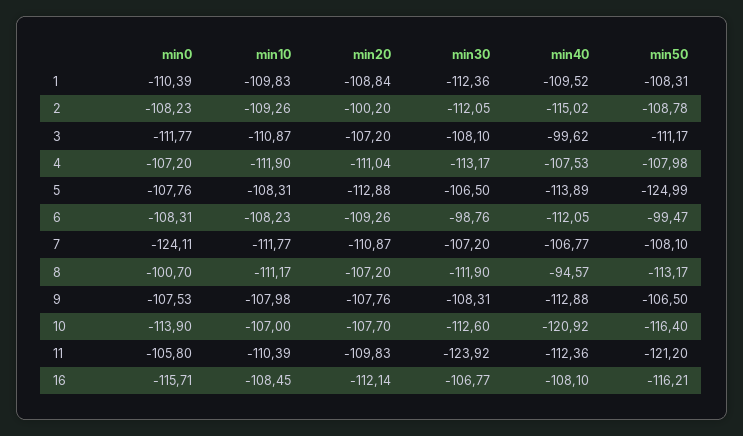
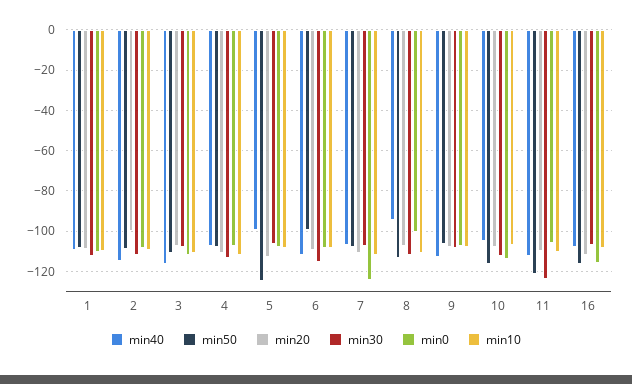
  {
    "min0": {
      "1": -110.39,
      "2": -108.23,
      "3": -111.77,
      "4": -107.2,
      "5": -107.76,
      "6": -108.31,
      "7": -124.11,
      "8": -100.7,
      "9": -107.53,
      "10": -113.9,
      "11": -105.8,
      "16": -115.71
    },
    "min10": {
      "1": -109.83,
      "2": -109.26,
      "3": -110.87,
      "4": -111.9,
      "5": -108.31,
      "6": -108.23,
      "7": -111.77,
      "8": -111.17,
      "9": -107.98,
      "10": -107,
      "11": -110.39,
      "16": -108.45
    },
    "min20": {
      "1": -108.84,
      "2": -100.2,
      "3": -107.2,
      "4": -111.04,
      "5": -112.88,
      "6": -109.26,
      "7": -110.87,
      "8": -107.2,
      "9": -107.76,
      "10": -107.7,
      "11": -109.83,
      "16": -112.14
    },
    "min30": {
      "1": -112.36,
      "2": -112.05,
      "3": -108.1,
      "4": -113.17,
      "5": -106.5,
-     "6": -98.76,
+     "6": -115,
      "7": -107.2,
      "8": -111.9,
      "9": -108.31,
      "10": -112.6,
      "11": -123.92,
      "16": -106.77
    },
    "min40": {
      "1": -109.52,
      "2": -115.02,
-     "3": -99.62,
+     "3": -115,
      "4": -107.53,
-     "5": -113.89,
+     "5": -100,
      "6": -112.05,
      "7": -106.77,
      "8": -94.57,
      "9": -112.88,
-     "10": -120.92,
+     "10": -105,
      "11": -112.36,
      "16": -108.1
    },
    "min50": {
      "1": -108.31,
      "2": -108.78,
      "3": -111.17,
      "4": -107.98,
      "5": -124.99,
      "6": -99.47,
      "7": -108.1,
      "8": -113.17,
      "9": -106.5,
      "10": -116.4,
      "11": -121.2,
      "16": -116.21
    }
  }

